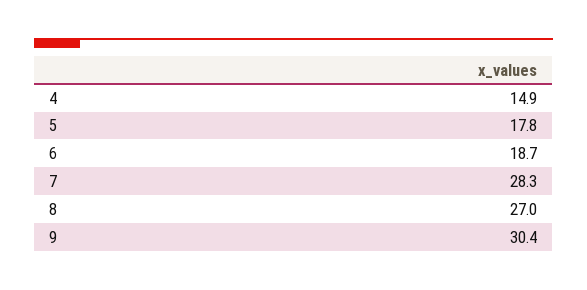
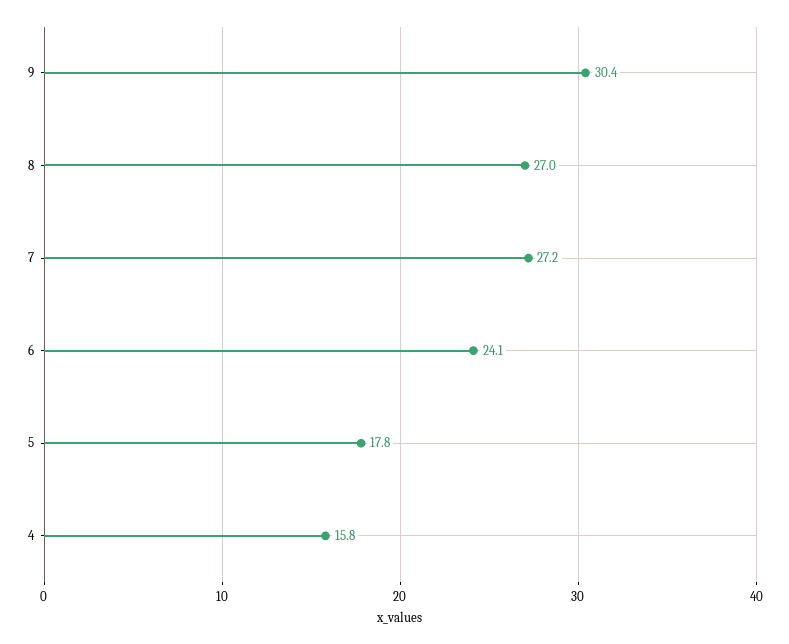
  {
-   "4": 14.9,
+   "4": 15.8,
    "5": 17.8,
-   "6": 18.7,
+   "6": 24.1,
-   "7": 28.3,
+   "7": 27.2,
    "8": 27,
    "9": 30.4
  }

